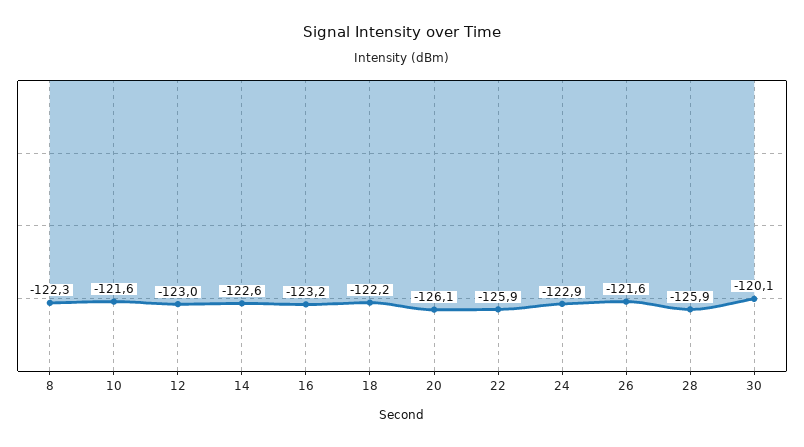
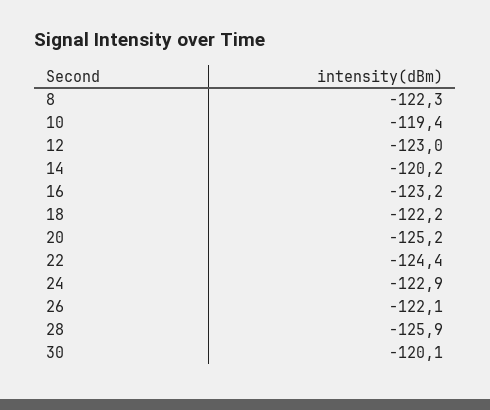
  {
    "8": -122.3,
-   "10": -121.6,
+   "10": -119.4,
    "12": -123,
-   "14": -122.6,
+   "14": -120.2,
    "16": -123.2,
    "18": -122.2,
-   "20": -126.1,
+   "20": -125.2,
-   "22": -125.9,
+   "22": -124.4,
    "24": -122.9,
-   "26": -121.6,
+   "26": -122.1,
    "28": -125.9,
    "30": -120.1
  }

